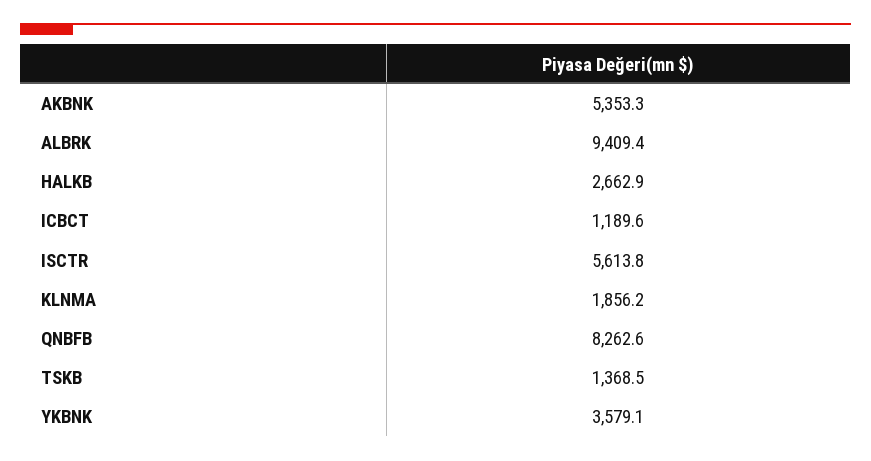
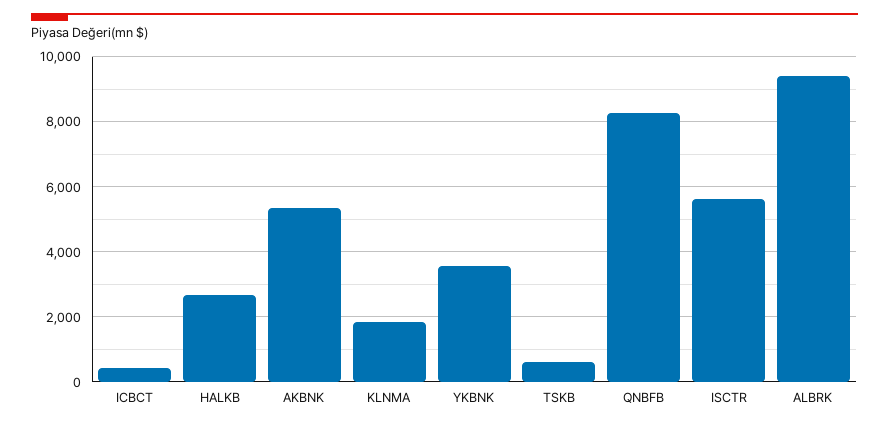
  {
    "AKBNK": 5353.3,
    "ALBRK": 9409.4,
    "HALKB": 2662.9,
-   "ICBCT": 1189.6,
+   "ICBCT": 400,
    "ISCTR": 5613.8,
    "KLNMA": 1856.2,
    "QNBFB": 8262.6,
-   "TSKB": 1368.5,
+   "TSKB": 600,
    "YKBNK": 3579.1
  }

